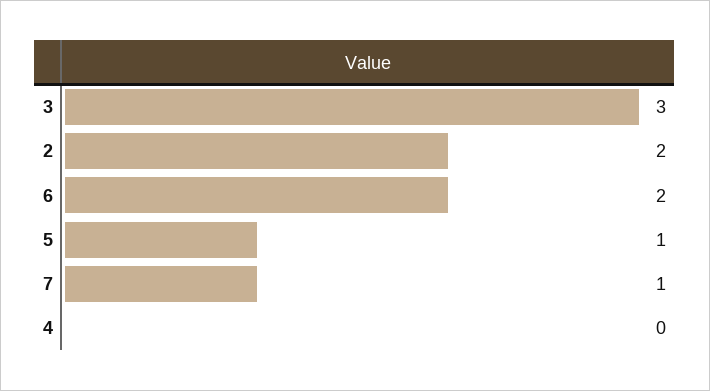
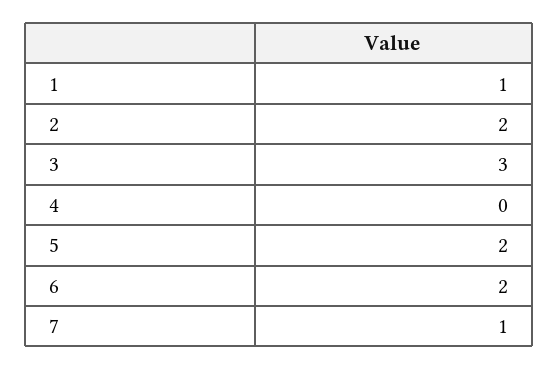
  {
    "3": 3,
    "2": 2,
    "6": 2,
-   "5": 1,
+   "5": 2,
    "7": 1,
-   "4": 0
+   "4": 0,
+   "1": 1
  }

